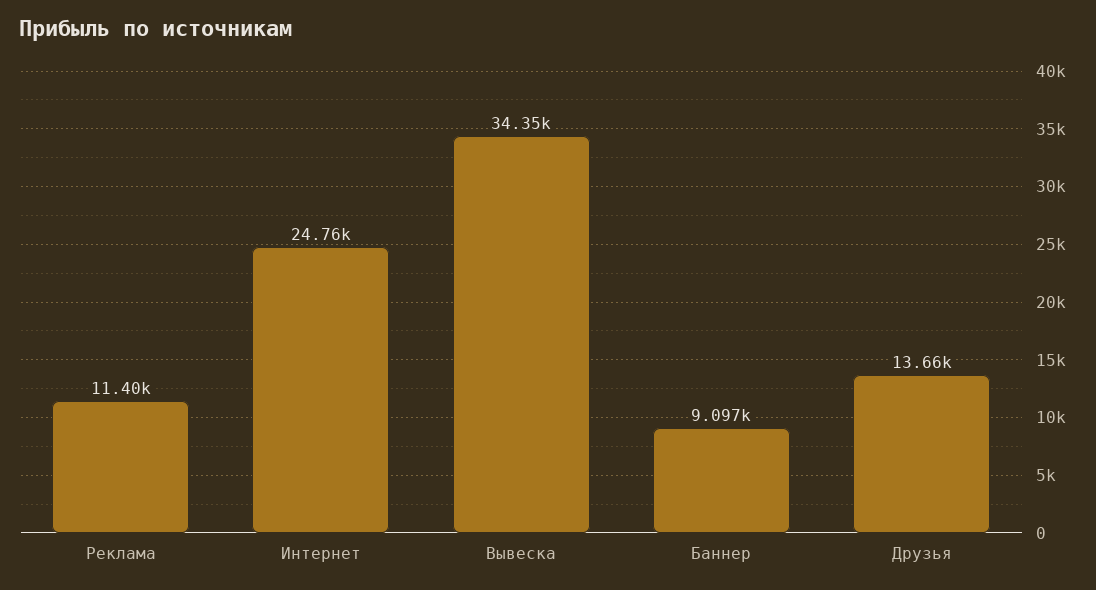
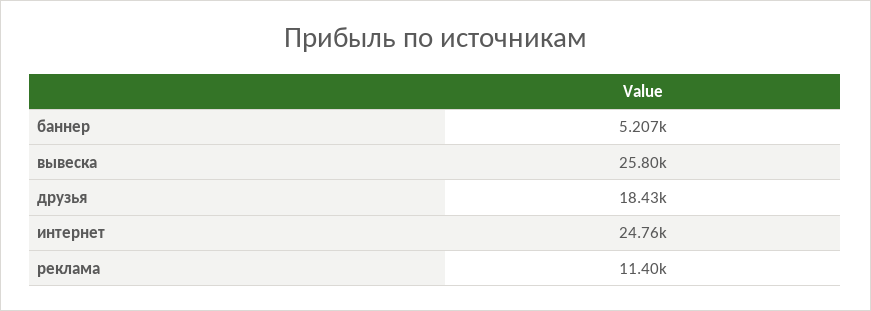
  {
    "Реклама": 11400,
    "Интернет": 24760,
-   "Вывеска": 34350,
+   "Вывеска": 25800,
-   "Баннер": 9097,
+   "Баннер": 5207,
-   "Друзья": 13660
+   "Друзья": 18430
  }

